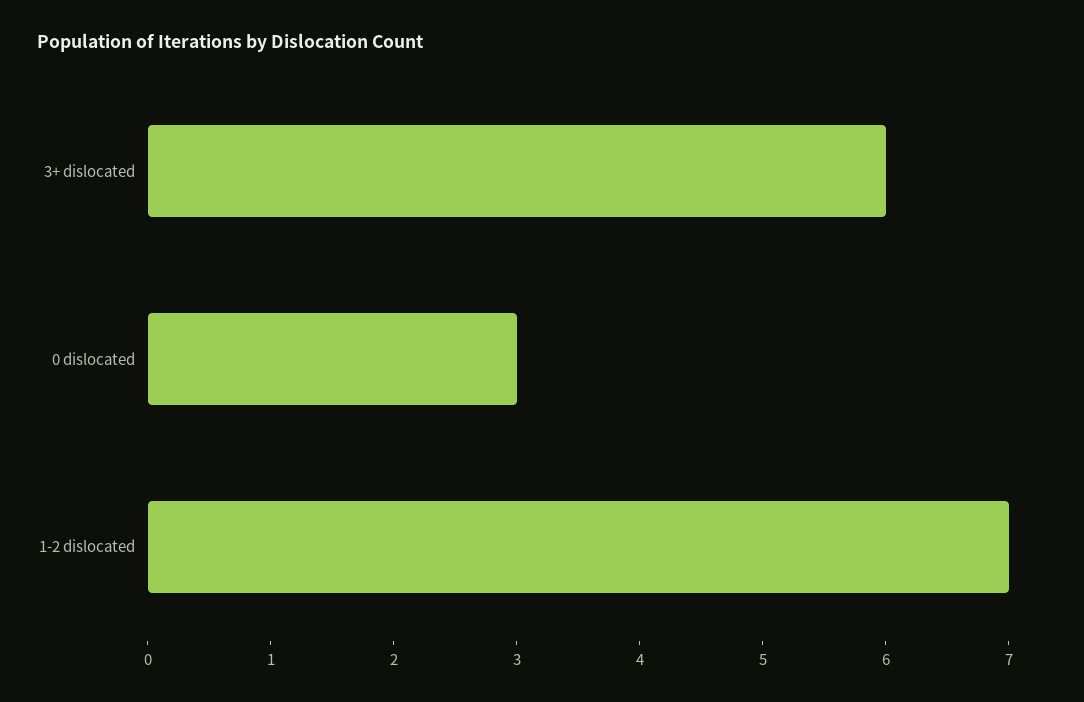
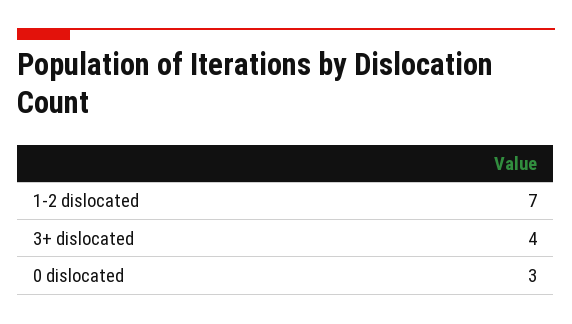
  {
-   "3+ dislocated": 6,
+   "3+ dislocated": 4,
    "0 dislocated": 3,
    "1-2 dislocated": 7
  }

